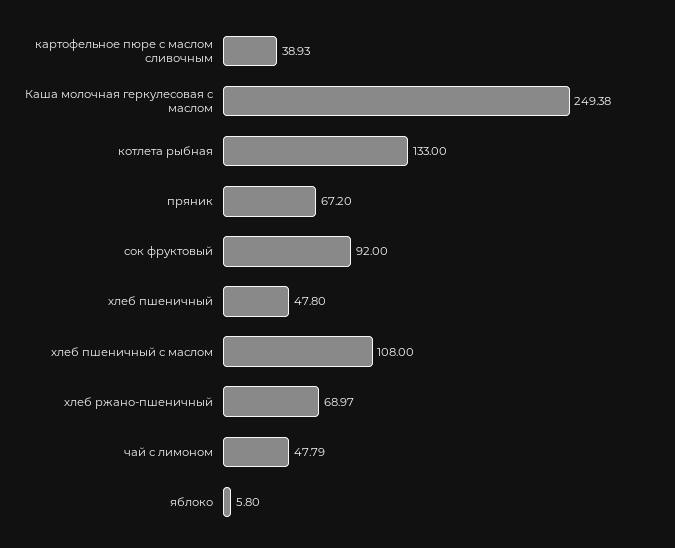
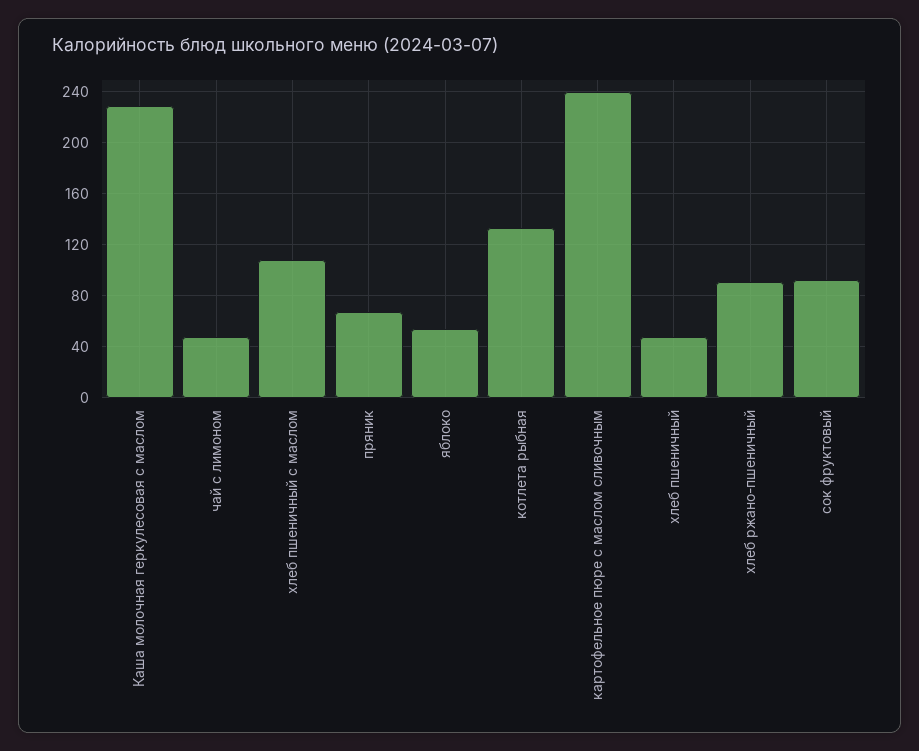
  {
-   "картофельное пюре с маслом сливочным": 38.93,
+   "картофельное пюре с маслом сливочным": 240,
-   "Каша молочная геркулесовая с маслом": 249.38,
+   "Каша молочная геркулесовая с маслом": 230,
    "котлета рыбная": 133,
    "пряник": 67.2,
    "сок фруктовый": 92,
    "хлеб пшеничный": 47.8,
    "хлеб пшеничный с маслом": 108,
-   "хлеб ржано-пшеничный": 68.97,
+   "хлеб ржано-пшеничный": 90,
    "чай с лимоном": 47.79,
-   "яблоко": 5.8
+   "яблоко": 55
  }

